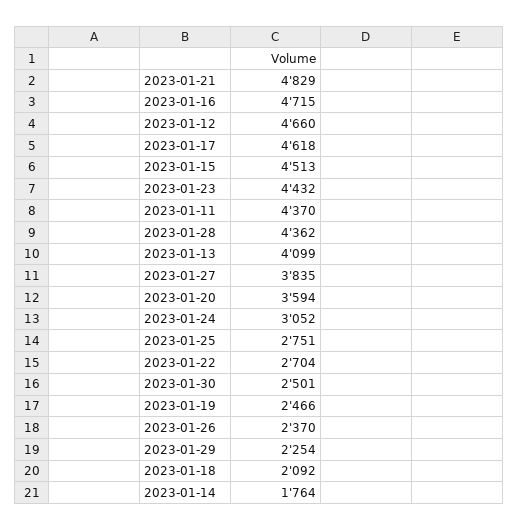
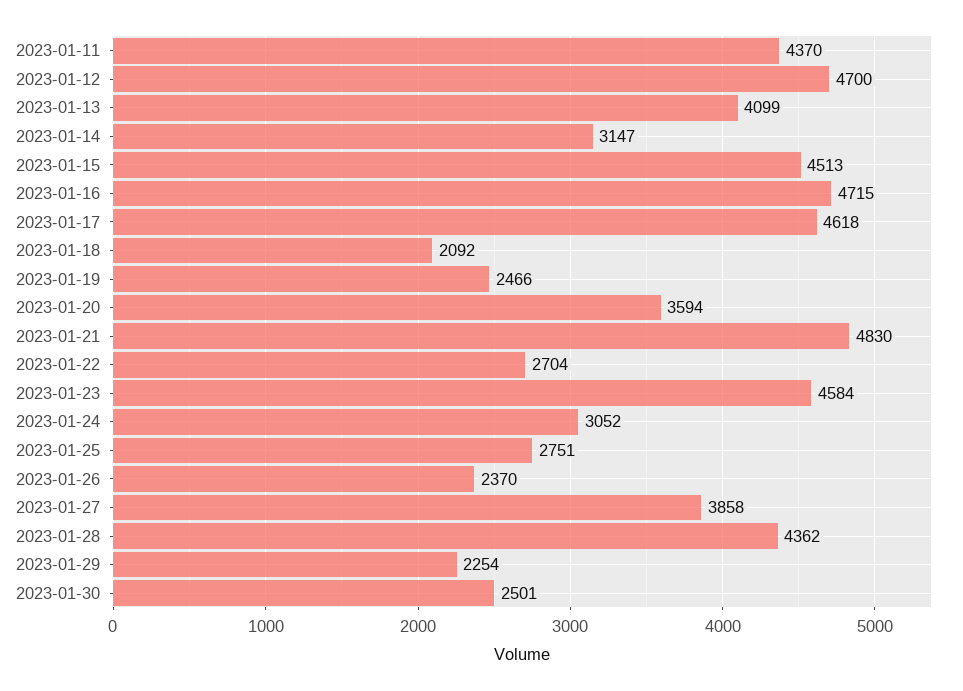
  {
-   "2023-01-21": 4829,
+   "2023-01-21": 4830,
    "2023-01-16": 4715,
-   "2023-01-12": 4660,
+   "2023-01-12": 4700,
    "2023-01-17": 4618,
    "2023-01-15": 4513,
-   "2023-01-23": 4432,
+   "2023-01-23": 4584,
    "2023-01-11": 4370,
    "2023-01-28": 4362,
    "2023-01-13": 4099,
-   "2023-01-27": 3835,
+   "2023-01-27": 3858,
    "2023-01-20": 3594,
    "2023-01-24": 3052,
    "2023-01-25": 2751,
    "2023-01-22": 2704,
    "2023-01-30": 2501,
    "2023-01-19": 2466,
    "2023-01-26": 2370,
    "2023-01-29": 2254,
    "2023-01-18": 2092,
-   "2023-01-14": 1764
+   "2023-01-14": 3147
  }

